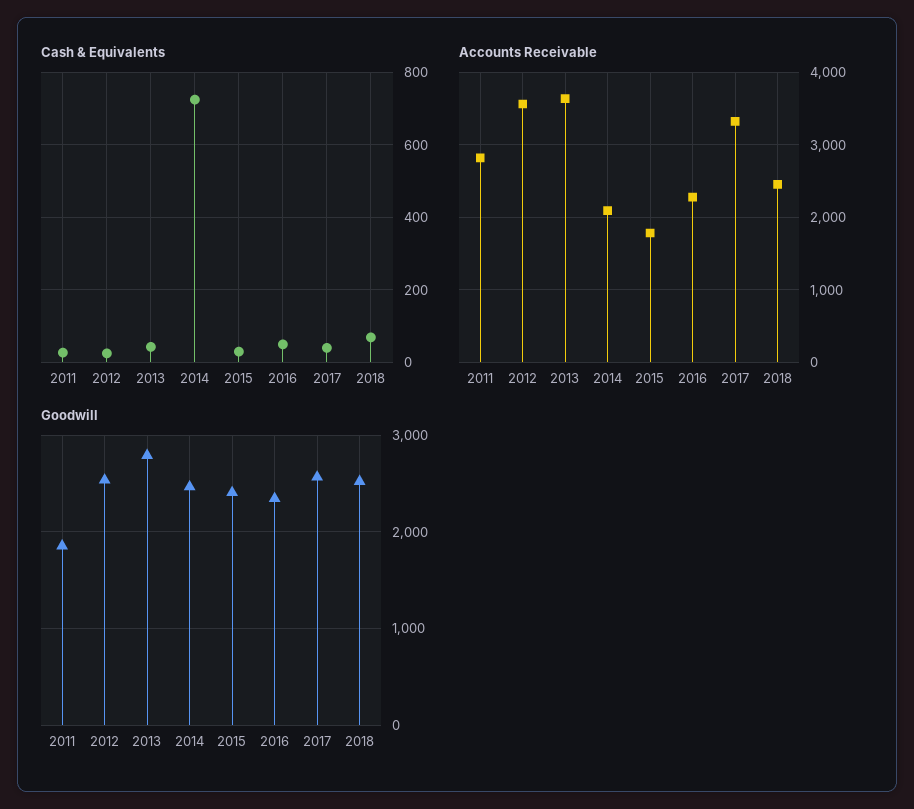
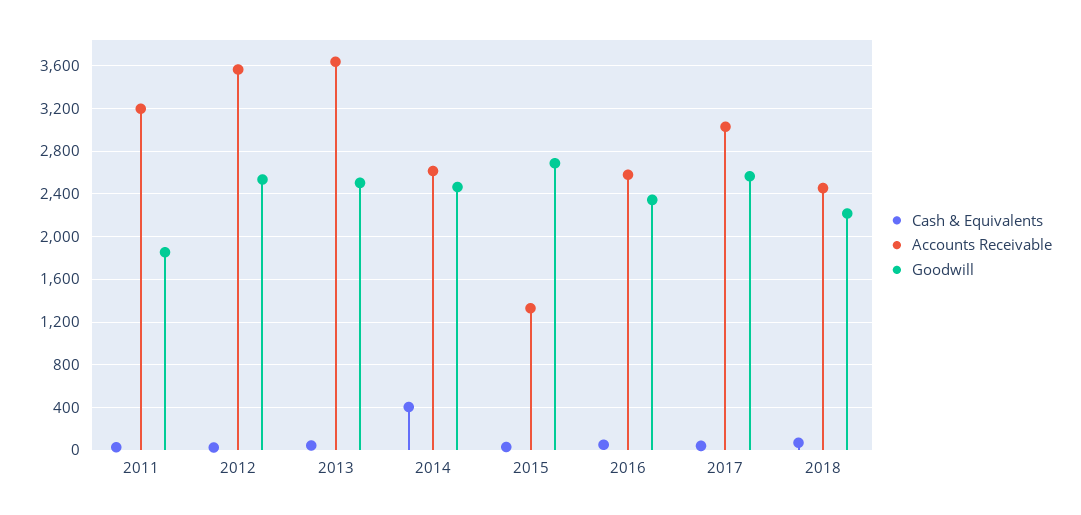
  {
    "Cash & Equivalents": {
      "2011": 20,
      "2012": 20,
      "2013": 40,
-     "2014": 720,
+     "2014": 400,
      "2015": 40,
      "2016": 60,
      "2017": 40,
      "2018": 60
    },
    "Accounts Receivable": {
-     "2011": 2800,
+     "2011": 3200,
      "2012": 3600,
      "2013": 3600,
-     "2014": 2100,
+     "2014": 2600,
-     "2015": 1800,
+     "2015": 1300,
-     "2016": 2300,
+     "2016": 2600,
-     "2017": 3300,
+     "2017": 3000,
      "2018": 2500
    },
    "Goodwill": {
      "2011": 1900,
      "2012": 2500,
-     "2013": 2800,
+     "2013": 2500,
      "2014": 2500,
-     "2015": 2400,
+     "2015": 2700,
      "2016": 2300,
      "2017": 2600,
-     "2018": 2500
+     "2018": 2200
    }
  }

